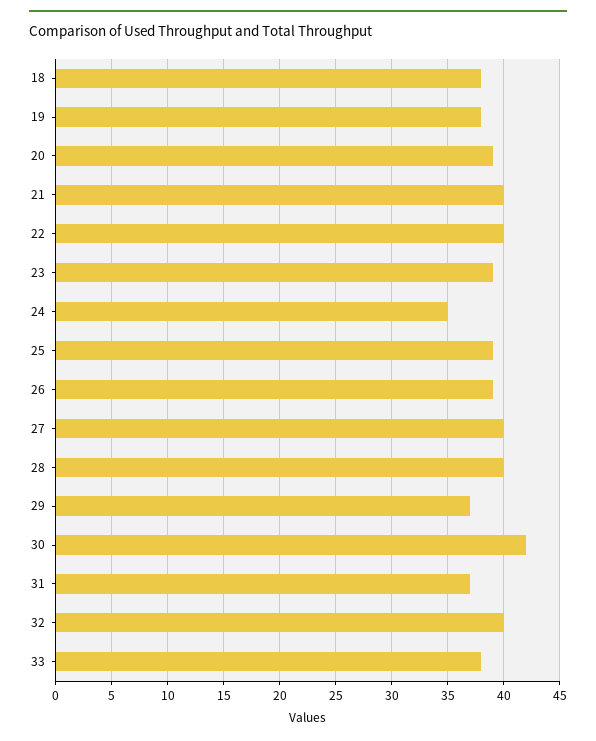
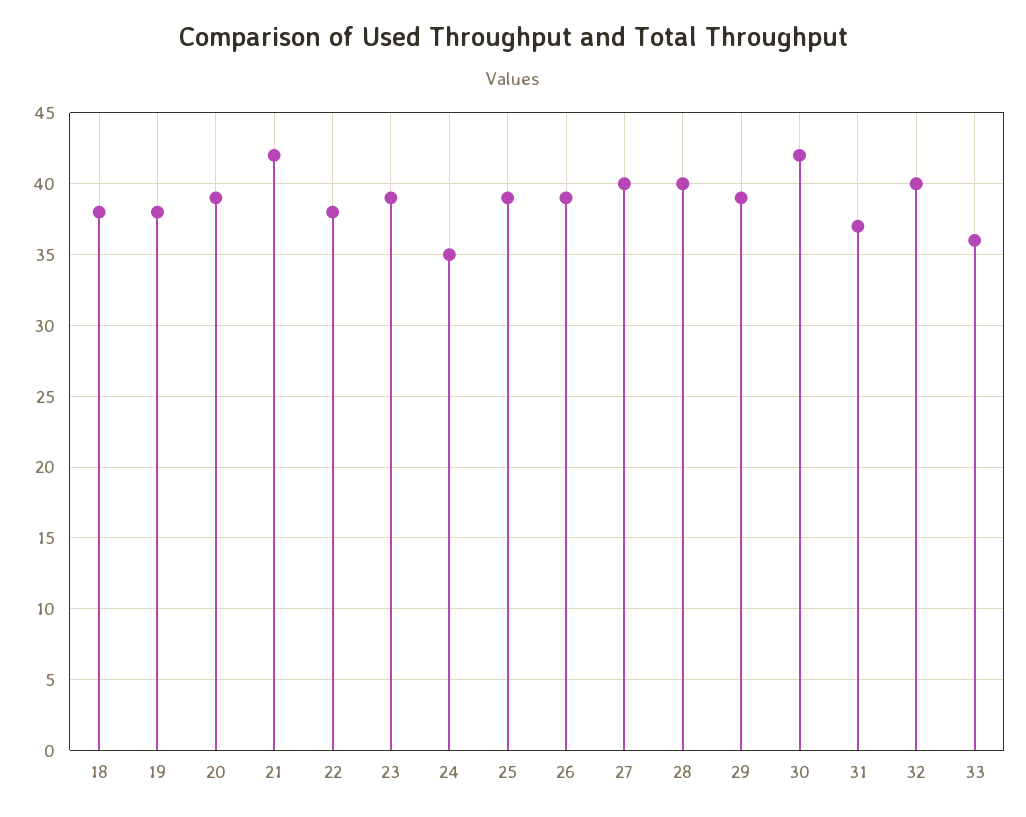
  {
    "18": 38,
    "19": 38,
    "20": 39,
-   "21": 40,
+   "21": 42,
-   "22": 40,
+   "22": 38,
    "23": 39,
    "24": 35,
    "25": 39,
    "26": 39,
    "27": 40,
    "28": 40,
-   "29": 37,
+   "29": 39,
    "30": 42,
    "31": 37,
    "32": 40,
-   "33": 38
+   "33": 36
  }

